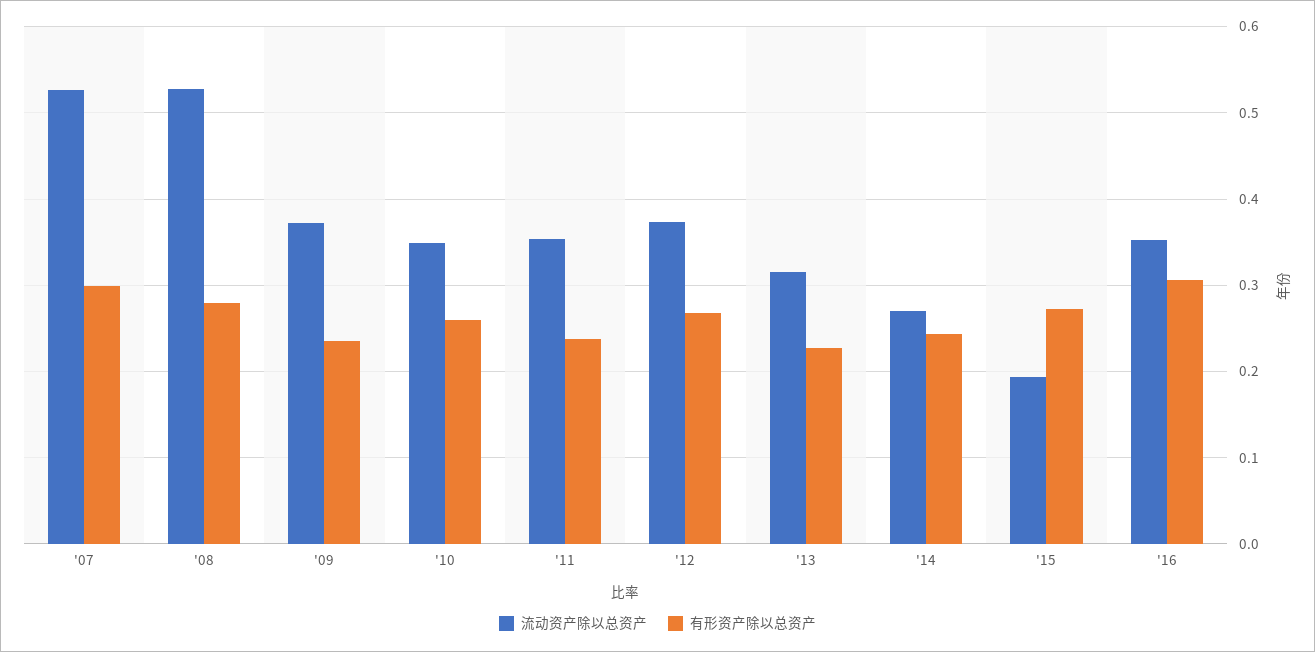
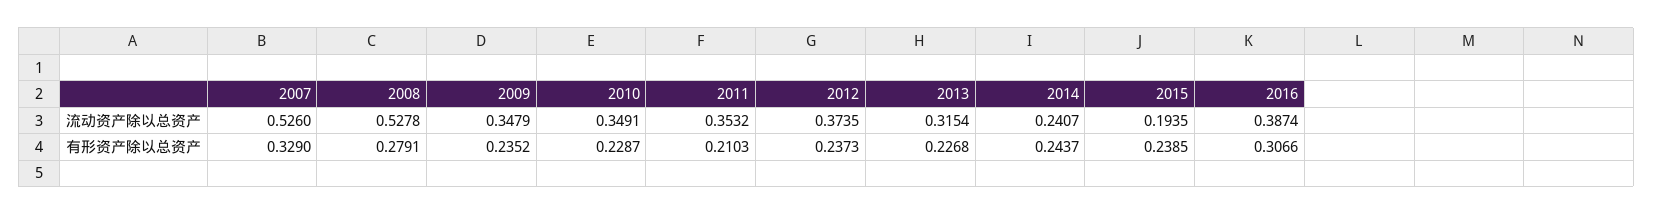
  {
    "流动资产除以总资产": {
      "'07": 0.526,
      "'08": 0.5278,
-     "'09": 0.37,
+     "'09": 0.3479,
      "'10": 0.3491,
      "'11": 0.3532,
      "'12": 0.3735,
      "'13": 0.3154,
-     "'14": 0.27,
+     "'14": 0.2407,
      "'15": 0.1935,
-     "'16": 0.35
+     "'16": 0.3874
    },
    "有形资产除以总资产": {
-     "'07": 0.3,
+     "'07": 0.329,
      "'08": 0.2791,
      "'09": 0.2352,
-     "'10": 0.26,
+     "'10": 0.2287,
-     "'11": 0.24,
+     "'11": 0.2103,
-     "'12": 0.27,
+     "'12": 0.2373,
      "'13": 0.2268,
      "'14": 0.2437,
-     "'15": 0.27,
+     "'15": 0.2385,
      "'16": 0.3066
    }
  }

